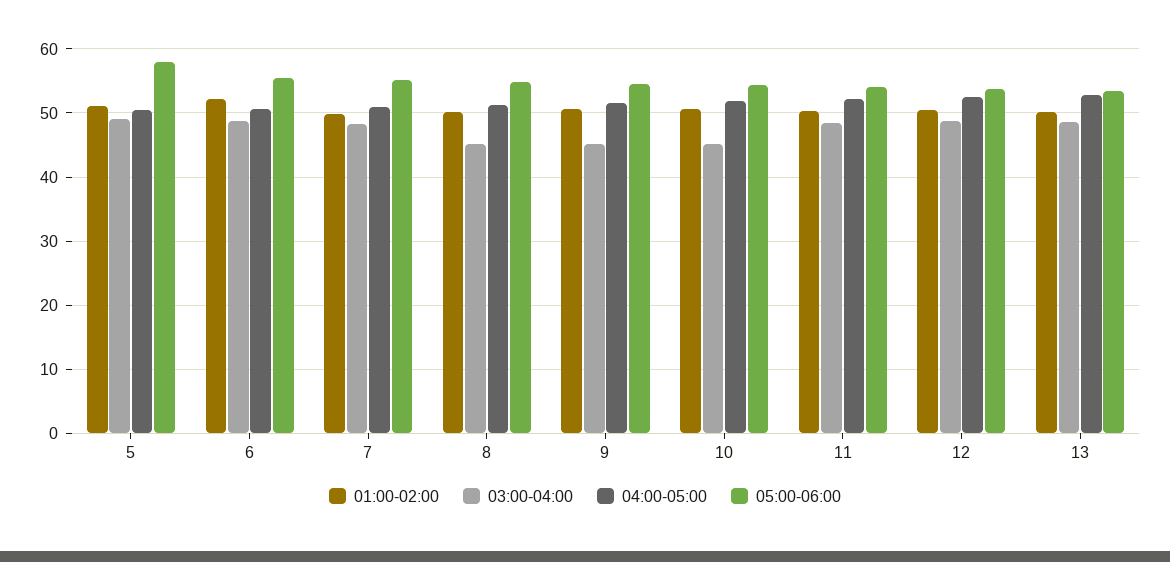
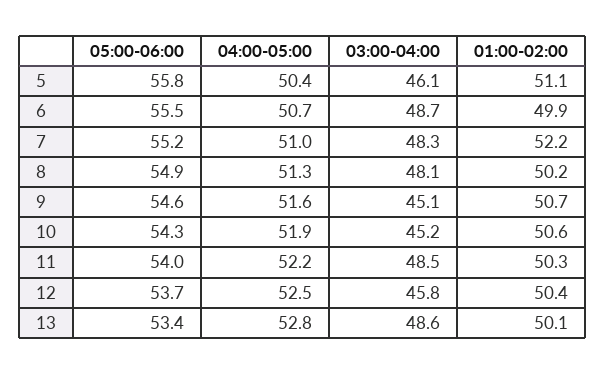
  {
    "01:00-02:00": {
      "5": 51.1,
-     "6": 52,
+     "6": 49.9,
-     "7": 50,
+     "7": 52.2,
      "8": 50.2,
      "9": 50.7,
      "10": 50.6,
      "11": 50.3,
      "12": 50.4,
      "13": 50.1
    },
    "03:00-04:00": {
-     "5": 49,
+     "5": 46.1,
      "6": 48.7,
      "7": 48.3,
-     "8": 45,
+     "8": 48.1,
      "9": 45.1,
      "10": 45.2,
      "11": 48.5,
-     "12": 49,
+     "12": 45.8,
      "13": 48.6
    },
    "04:00-05:00": {
      "5": 50.4,
      "6": 50.7,
      "7": 51,
      "8": 51.3,
      "9": 51.6,
      "10": 51.9,
      "11": 52.2,
      "12": 52.5,
      "13": 52.8
    },
    "05:00-06:00": {
-     "5": 58,
+     "5": 55.8,
      "6": 55.5,
      "7": 55.2,
      "8": 54.9,
      "9": 54.6,
      "10": 54.3,
      "11": 54,
      "12": 53.7,
      "13": 53.4
    }
  }

